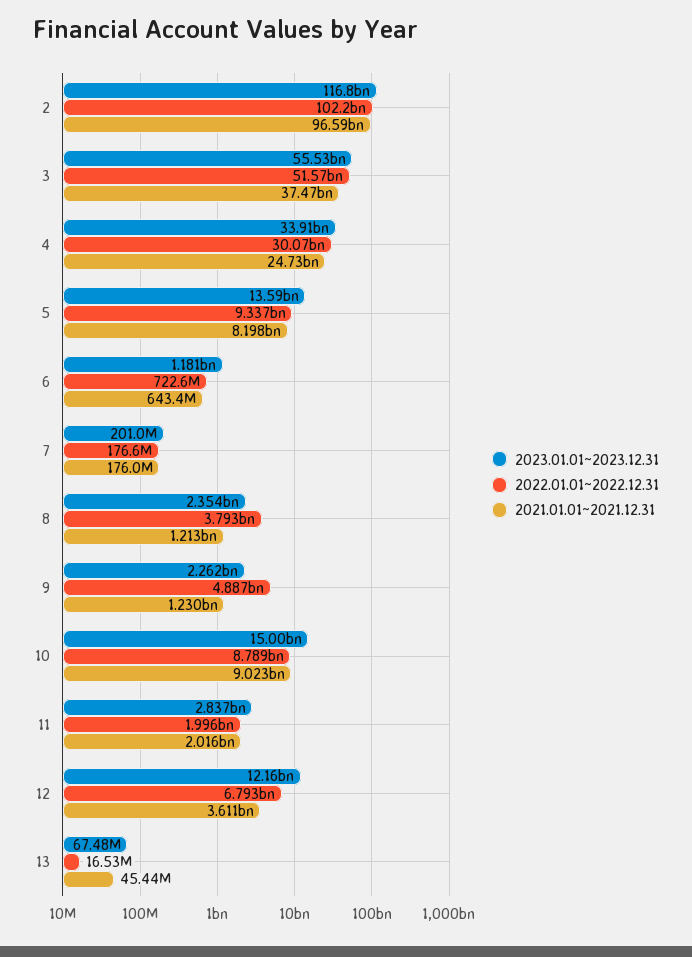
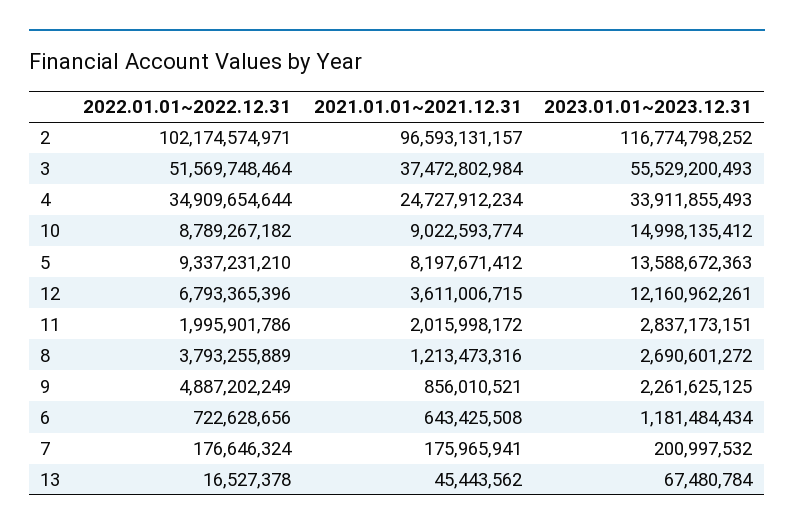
  {
    "2023.01.01~2023.12.31": {
      "2": 116774798252,
      "3": 55529200493,
      "4": 33911855493,
      "5": 13588672363,
      "6": 1181484434,
      "7": 200997532,
-     "8": 2354000000,
+     "8": 2690601272,
      "9": 2261625125,
      "10": 14998135412,
      "11": 2837173151,
      "12": 12160962261,
      "13": 67480784
    },
    "2022.01.01~2022.12.31": {
      "2": 102174574971,
      "3": 51569748464,
-     "4": 30070000000,
+     "4": 34909654644,
      "5": 9337231210,
      "6": 722628656,
      "7": 176646324,
      "8": 3793255889,
      "9": 4887202249,
      "10": 8789267182,
      "11": 1995901786,
      "12": 6793365396,
      "13": 16527378
    },
    "2021.01.01~2021.12.31": {
      "2": 96593131157,
      "3": 37472802984,
      "4": 24727912234,
      "5": 8197671412,
      "6": 643425508,
      "7": 175965941,
      "8": 1213473316,
-     "9": 1230000000,
+     "9": 856010521,
      "10": 9022593774,
      "11": 2015998172,
      "12": 3611006715,
      "13": 45443562
    }
  }

